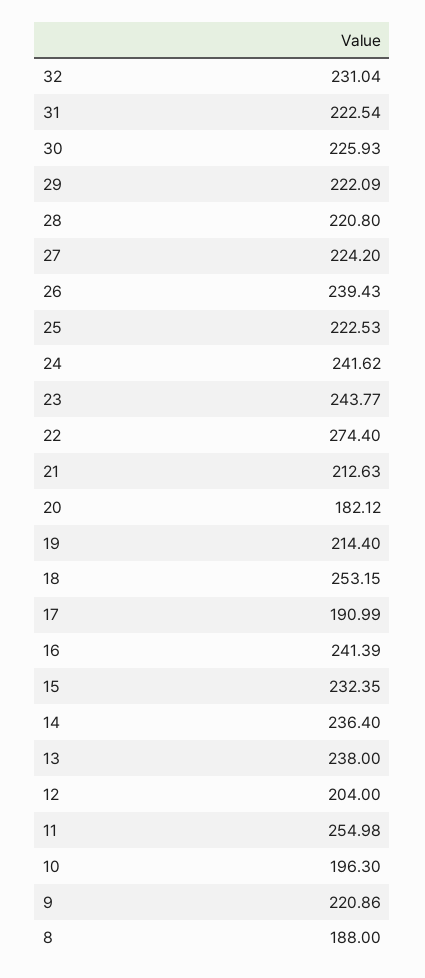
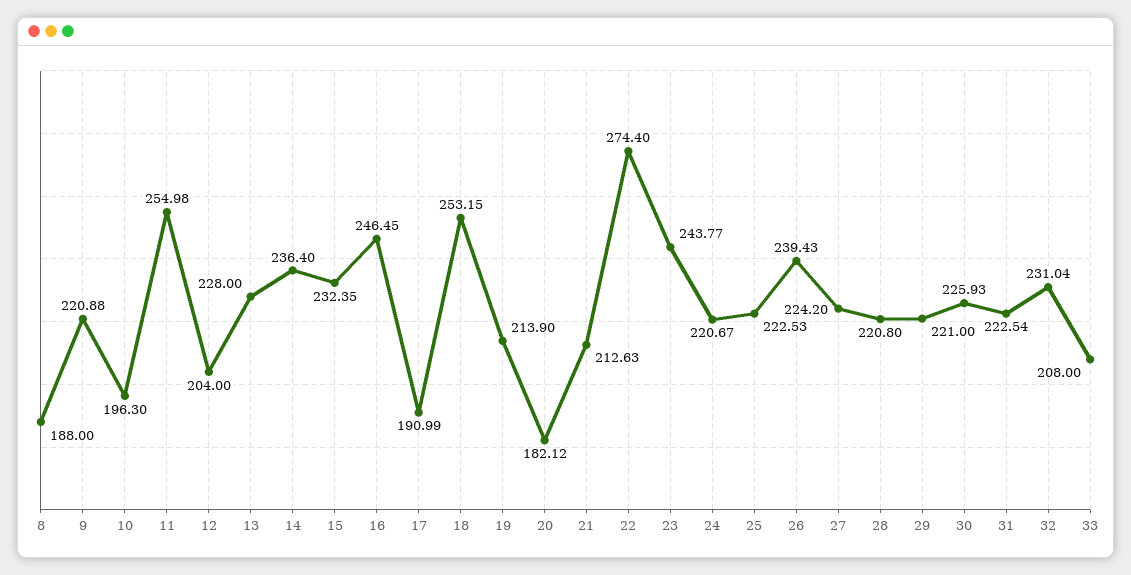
  {
    "32": 231.04,
    "31": 222.54,
    "30": 225.93,
-   "29": 222.09,
+   "29": 221,
    "28": 220.8,
    "27": 224.2,
    "26": 239.43,
    "25": 222.53,
-   "24": 241.62,
+   "24": 220.67,
    "23": 243.77,
    "22": 274.4,
    "21": 212.63,
    "20": 182.12,
-   "19": 214.4,
+   "19": 213.9,
    "18": 253.15,
    "17": 190.99,
-   "16": 241.39,
+   "16": 246.45,
    "15": 232.35,
    "14": 236.4,
-   "13": 238,
+   "13": 228,
    "12": 204,
    "11": 254.98,
    "10": 196.3,
-   "9": 220.86,
+   "9": 220.88,
-   "8": 188
+   "8": 188,
+   "33": 208
  }

